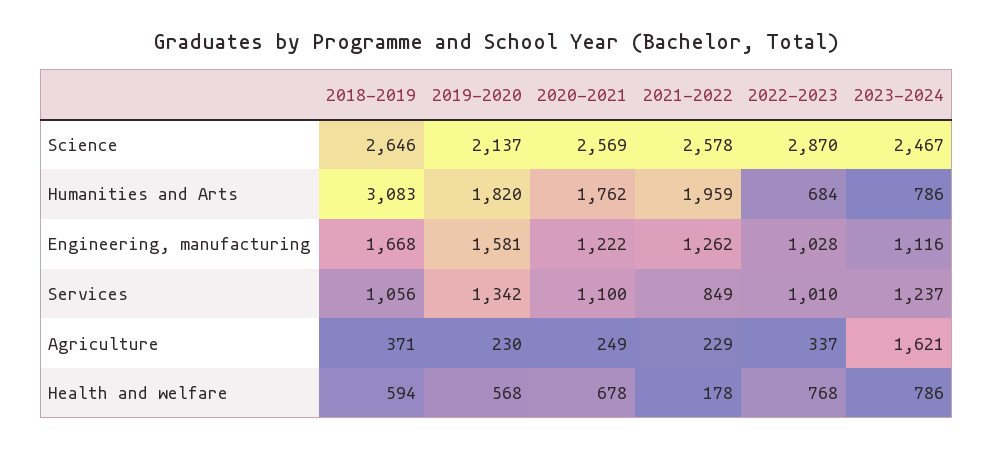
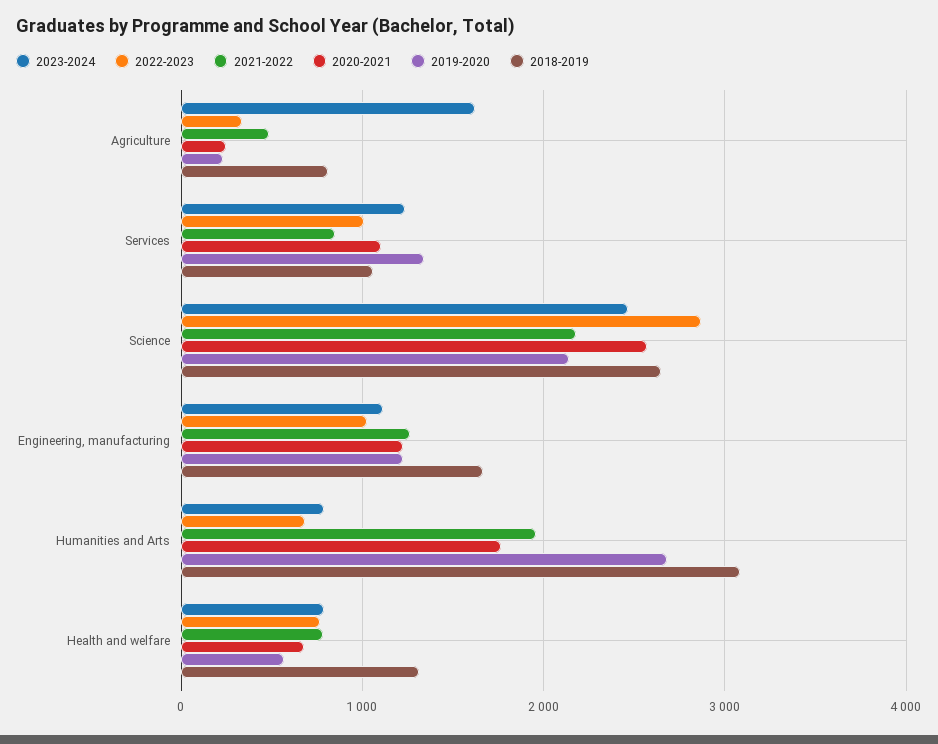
  {
    "2018-2019": {
      "Science": 2646,
      "Humanities and Arts": 3083,
      "Engineering, manufacturing": 1668,
      "Services": 1056,
-     "Agriculture": 371,
+     "Agriculture": 800,
-     "Health and welfare": 594
+     "Health and welfare": 1300
    },
    "2019-2020": {
      "Science": 2137,
-     "Humanities and Arts": 1820,
+     "Humanities and Arts": 2700,
-     "Engineering, manufacturing": 1581,
+     "Engineering, manufacturing": 1200,
      "Services": 1342,
      "Agriculture": 230,
      "Health and welfare": 568
    },
    "2020-2021": {
      "Science": 2569,
      "Humanities and Arts": 1762,
      "Engineering, manufacturing": 1222,
      "Services": 1100,
      "Agriculture": 249,
      "Health and welfare": 678
    },
    "2021-2022": {
-     "Science": 2578,
+     "Science": 2200,
      "Humanities and Arts": 1959,
      "Engineering, manufacturing": 1262,
      "Services": 849,
-     "Agriculture": 229,
+     "Agriculture": 500,
-     "Health and welfare": 178
+     "Health and welfare": 800
    },
    "2022-2023": {
      "Science": 2870,
      "Humanities and Arts": 684,
      "Engineering, manufacturing": 1028,
      "Services": 1010,
      "Agriculture": 337,
      "Health and welfare": 768
    },
    "2023-2024": {
      "Science": 2467,
      "Humanities and Arts": 786,
      "Engineering, manufacturing": 1116,
      "Services": 1237,
      "Agriculture": 1621,
      "Health and welfare": 786
    }
  }

